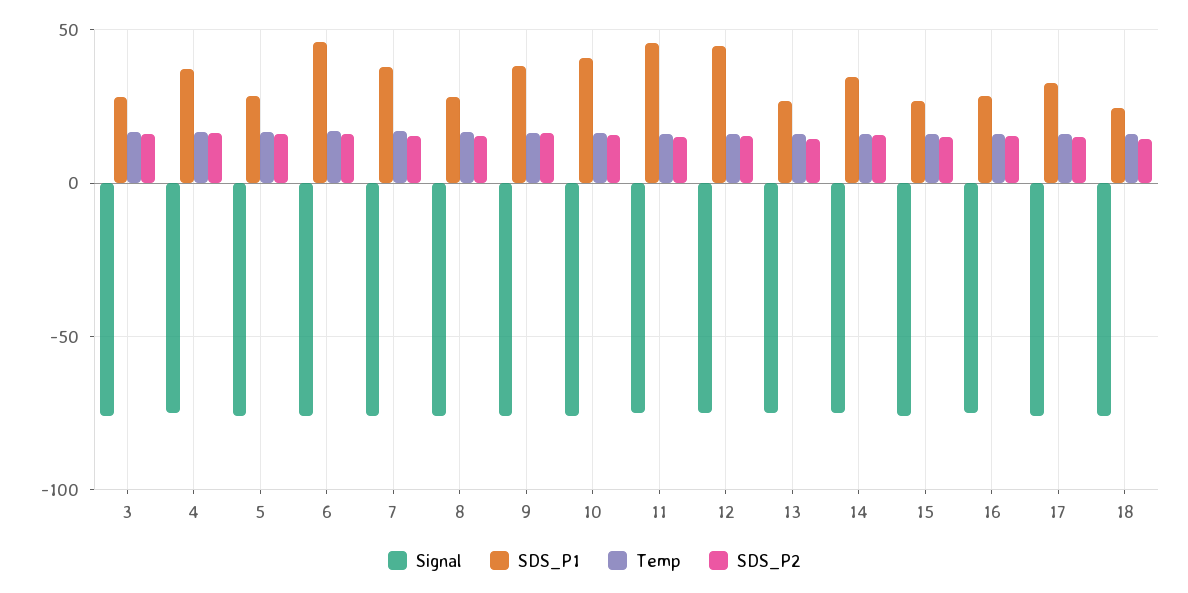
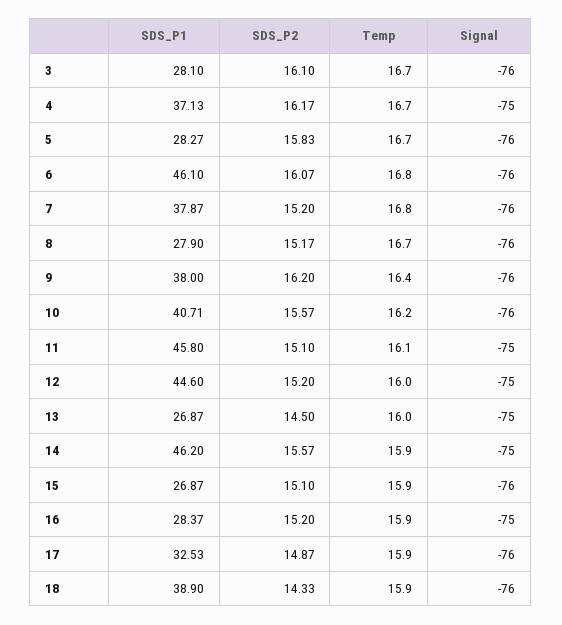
  {
    "Signal": {
      "3": -76,
      "4": -75,
      "5": -76,
      "6": -76,
      "7": -76,
      "8": -76,
      "9": -76,
      "10": -76,
      "11": -75,
      "12": -75,
      "13": -75,
      "14": -75,
      "15": -76,
      "16": -75,
      "17": -76,
      "18": -76
    },
    "SDS_P1": {
      "3": 28.1,
      "4": 37.13,
      "5": 28.27,
      "6": 46.1,
      "7": 37.87,
      "8": 27.9,
      "9": 38,
      "10": 40.71,
      "11": 45.8,
      "12": 44.6,
      "13": 26.87,
-     "14": 35,
+     "14": 46.2,
      "15": 26.87,
      "16": 28.37,
      "17": 32.53,
-     "18": 25
+     "18": 38.9
    },
    "Temp": {
      "3": 16.7,
      "4": 16.7,
      "5": 16.7,
      "6": 16.8,
      "7": 16.8,
      "8": 16.7,
      "9": 16.4,
      "10": 16.2,
      "11": 16.1,
      "12": 16,
      "13": 16,
      "14": 15.9,
      "15": 15.9,
      "16": 15.9,
      "17": 15.9,
      "18": 15.9
    },
    "SDS_P2": {
      "3": 16.1,
      "4": 16.17,
      "5": 15.83,
      "6": 16.07,
      "7": 15.2,
      "8": 15.17,
      "9": 16.2,
      "10": 15.57,
      "11": 15.1,
      "12": 15.2,
      "13": 14.5,
      "14": 15.57,
      "15": 15.1,
      "16": 15.2,
      "17": 14.87,
      "18": 14.33
    }
  }

